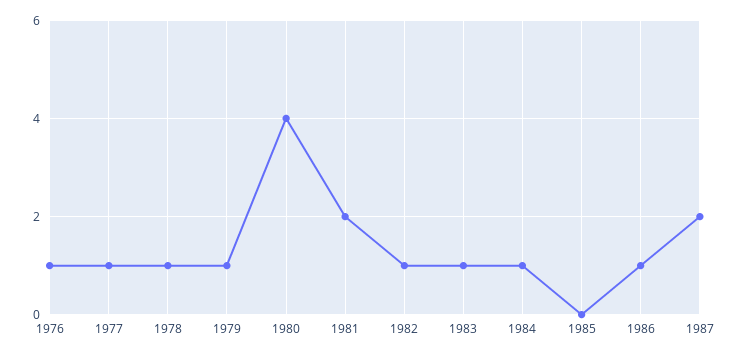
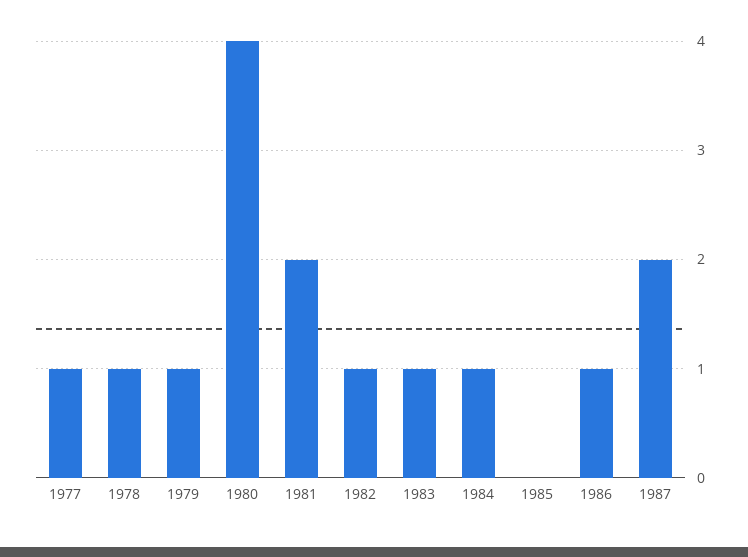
  {
-   "1976": 1,
    "1977": 1,
    "1978": 1,
    "1979": 1,
    "1980": 4,
    "1981": 2,
    "1982": 1,
    "1983": 1,
    "1984": 1,
    "1985": 0,
    "1986": 1,
    "1987": 2
  }

